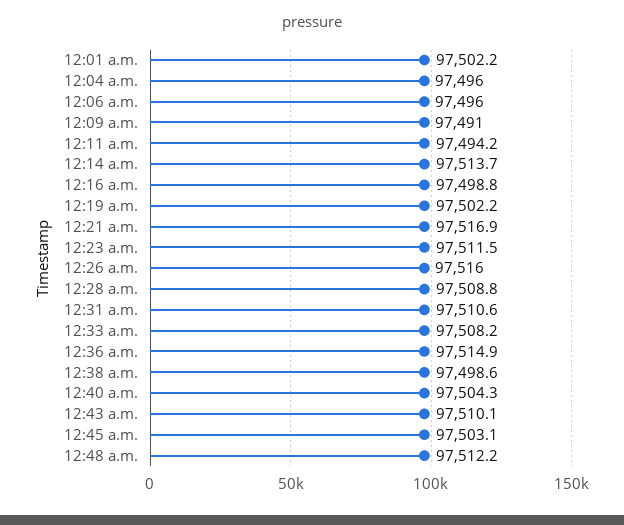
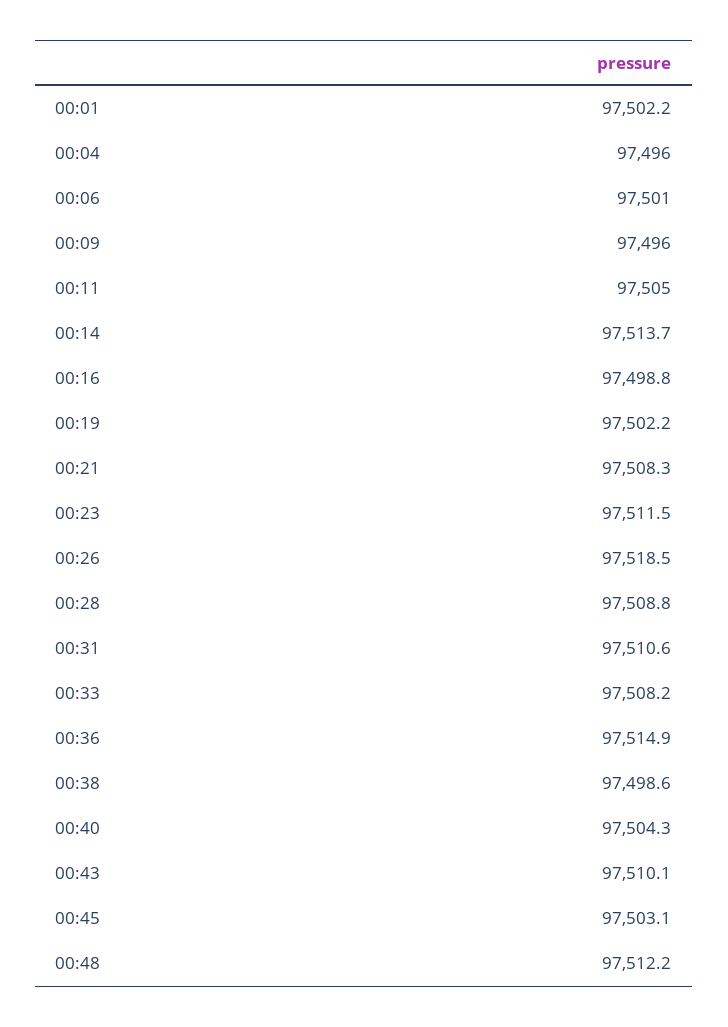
  {
    "12:01 a.m.": 97502.2,
    "12:04 a.m.": 97496,
-   "12:06 a.m.": 97496,
+   "12:06 a.m.": 97501,
-   "12:09 a.m.": 97491,
+   "12:09 a.m.": 97496,
-   "12:11 a.m.": 97494.2,
+   "12:11 a.m.": 97505,
    "12:14 a.m.": 97513.7,
    "12:16 a.m.": 97498.8,
    "12:19 a.m.": 97502.2,
-   "12:21 a.m.": 97516.9,
+   "12:21 a.m.": 97508.3,
    "12:23 a.m.": 97511.5,
-   "12:26 a.m.": 97516,
+   "12:26 a.m.": 97518.5,
    "12:28 a.m.": 97508.8,
    "12:31 a.m.": 97510.6,
    "12:33 a.m.": 97508.2,
    "12:36 a.m.": 97514.9,
    "12:38 a.m.": 97498.6,
    "12:40 a.m.": 97504.3,
    "12:43 a.m.": 97510.1,
    "12:45 a.m.": 97503.1,
    "12:48 a.m.": 97512.2
  }

